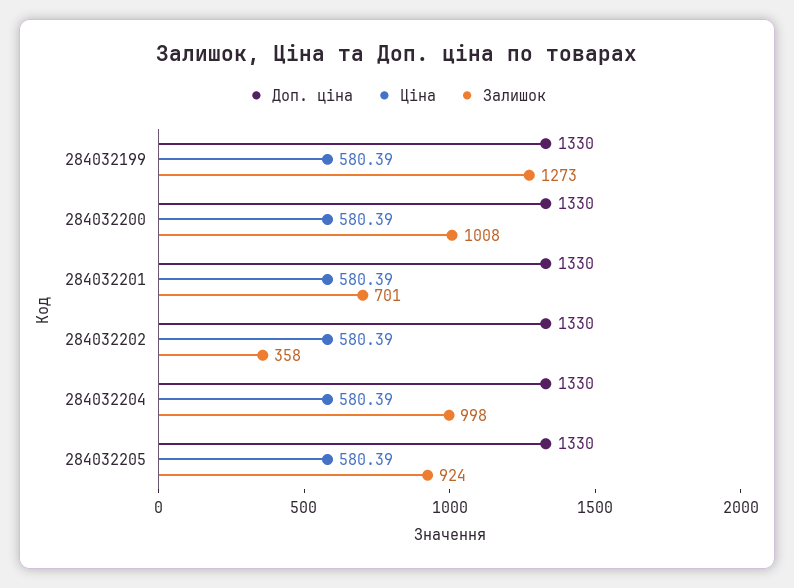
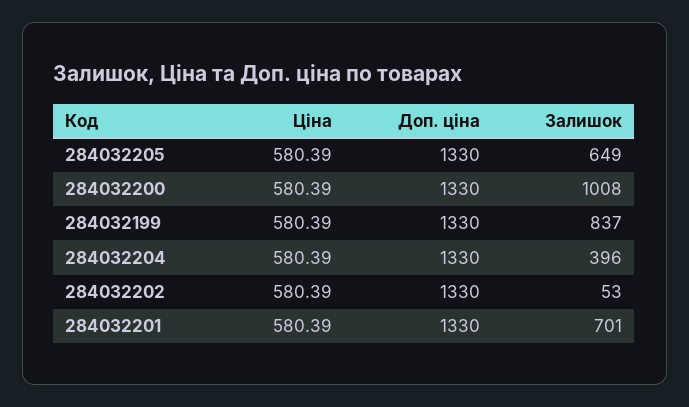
  {
    "Доп. ціна": {
      "284032199": 1330,
      "284032200": 1330,
      "284032201": 1330,
      "284032202": 1330,
      "284032204": 1330,
      "284032205": 1330
    },
    "Ціна": {
      "284032199": 580.39,
      "284032200": 580.39,
      "284032201": 580.39,
      "284032202": 580.39,
      "284032204": 580.39,
      "284032205": 580.39
    },
    "Залишок": {
-     "284032199": 1273,
+     "284032199": 837,
      "284032200": 1008,
      "284032201": 701,
-     "284032202": 358,
+     "284032202": 53,
-     "284032204": 998,
+     "284032204": 396,
-     "284032205": 924
+     "284032205": 649
    }
  }

